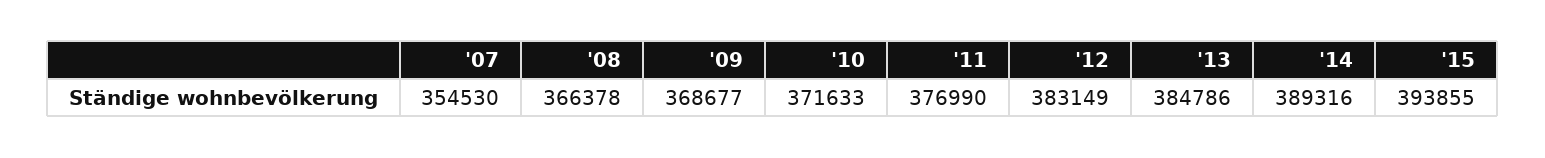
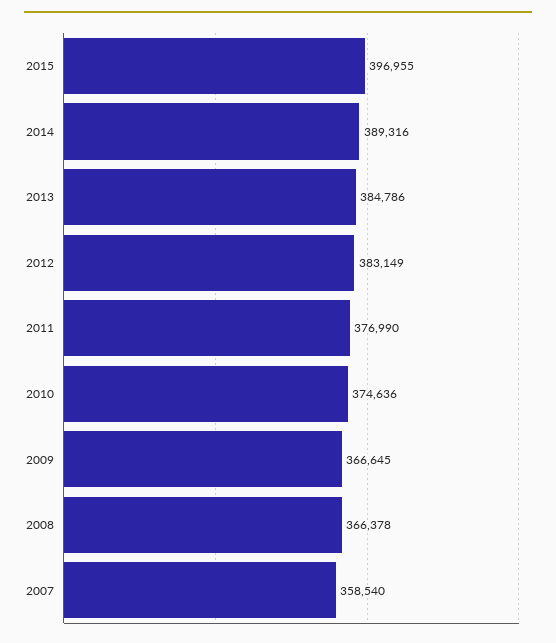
  {
-   "'07": 354530,
+   "'07": 358540,
    "'08": 366378,
-   "'09": 368677,
+   "'09": 366645,
-   "'10": 371633,
+   "'10": 374636,
    "'11": 376990,
    "'12": 383149,
    "'13": 384786,
    "'14": 389316,
-   "'15": 393855
+   "'15": 396955
  }

